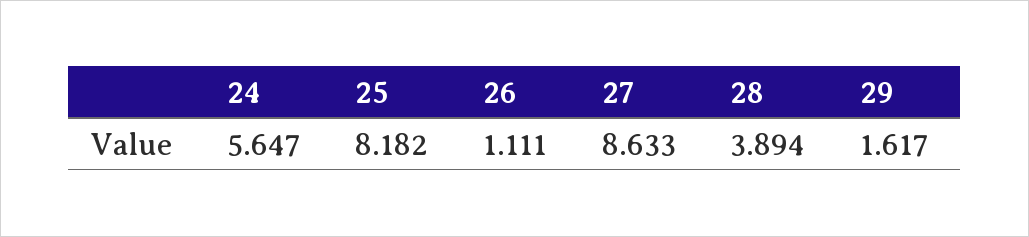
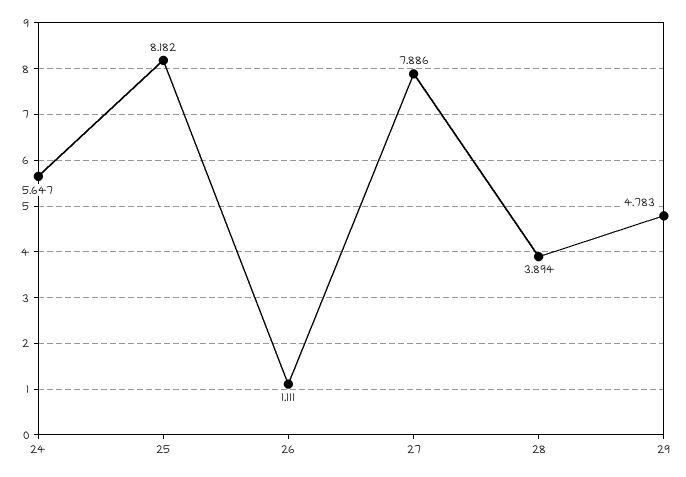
  {
    "24": 5.647,
    "25": 8.182,
    "26": 1.111,
-   "27": 8.633,
+   "27": 7.886,
    "28": 3.894,
-   "29": 1.617
+   "29": 4.783
  }

